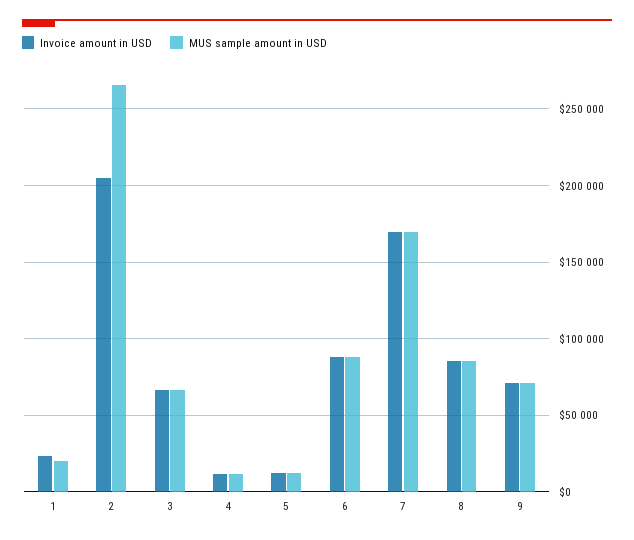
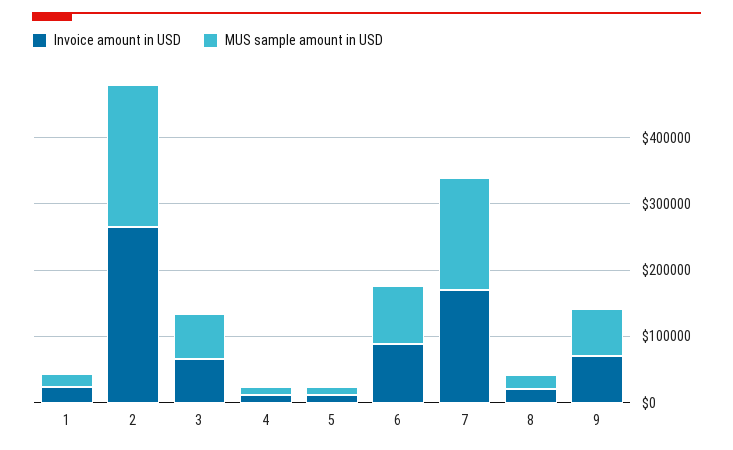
  {
    "Invoice amount in USD": {
      "1": 25000,
-     "2": 205000,
+     "2": 260000,
      "3": 65000,
      "4": 10000,
      "5": 10000,
      "6": 90000,
      "7": 170000,
-     "8": 85000,
+     "8": 20000,
      "9": 70000
    },
    "MUS sample amount in USD": {
      "1": 20000,
-     "2": 265000,
+     "2": 220000,
      "3": 65000,
      "4": 10000,
      "5": 10000,
      "6": 90000,
      "7": 170000,
-     "8": 85000,
+     "8": 20000,
      "9": 70000
    }
  }

